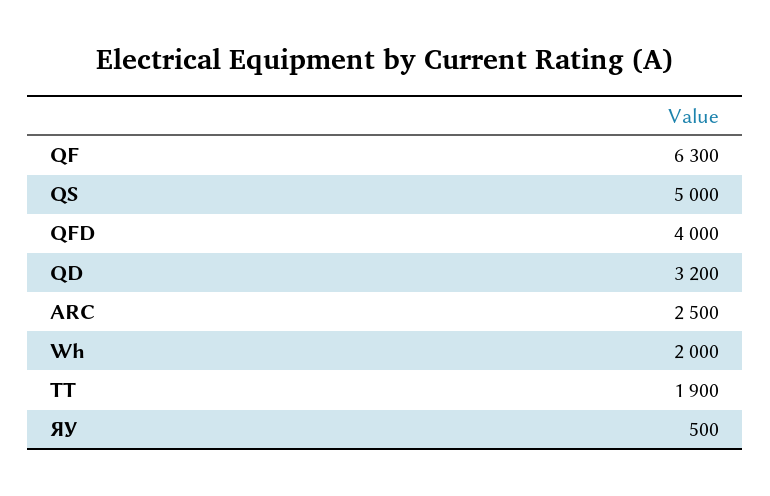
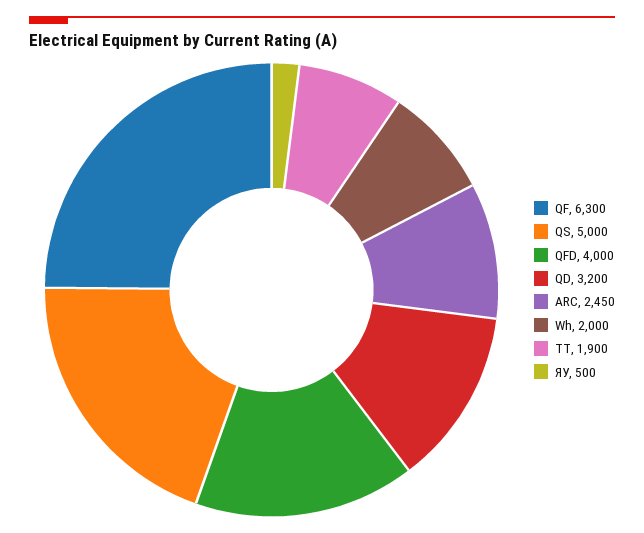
  {
    "QF": 6300,
    "QS": 5000,
    "QFD": 4000,
    "QD": 3200,
-   "ARC": 2500,
+   "ARC": 2450,
    "Wh": 2000,
    "ТТ": 1900,
    "ЯУ": 500
  }

